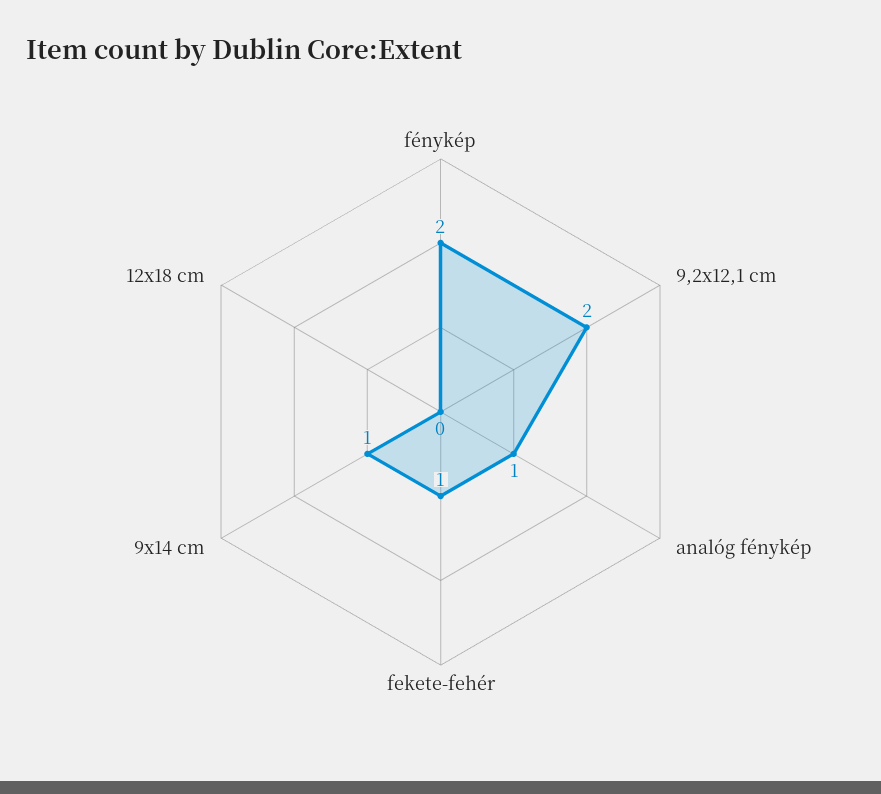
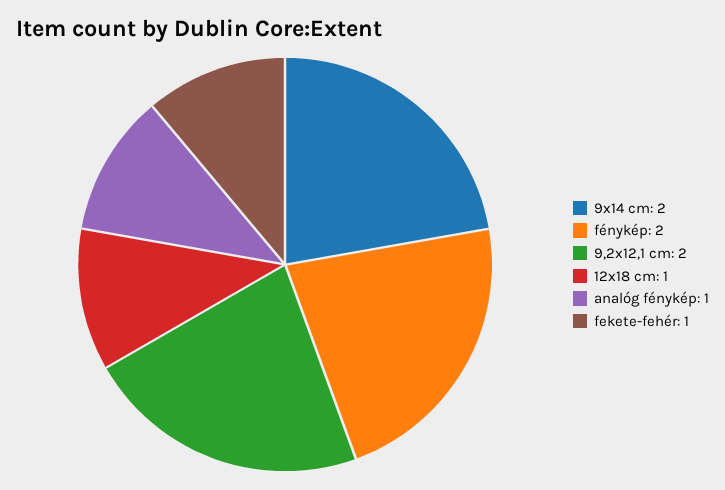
  {
    "fénykép": 2,
    "9,2x12,1 cm": 2,
    "analóg fénykép": 1,
    "fekete-fehér": 1,
-   "9x14 cm": 1,
+   "9x14 cm": 2,
-   "12x18 cm": 0
+   "12x18 cm": 1
  }

